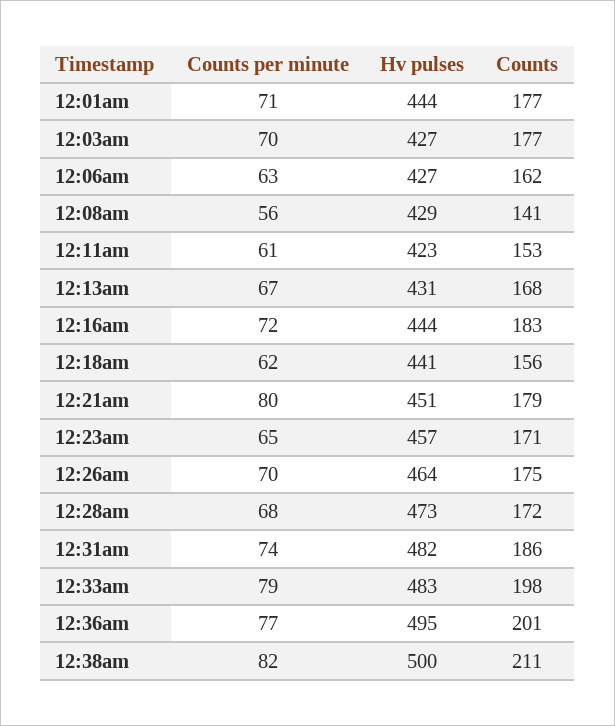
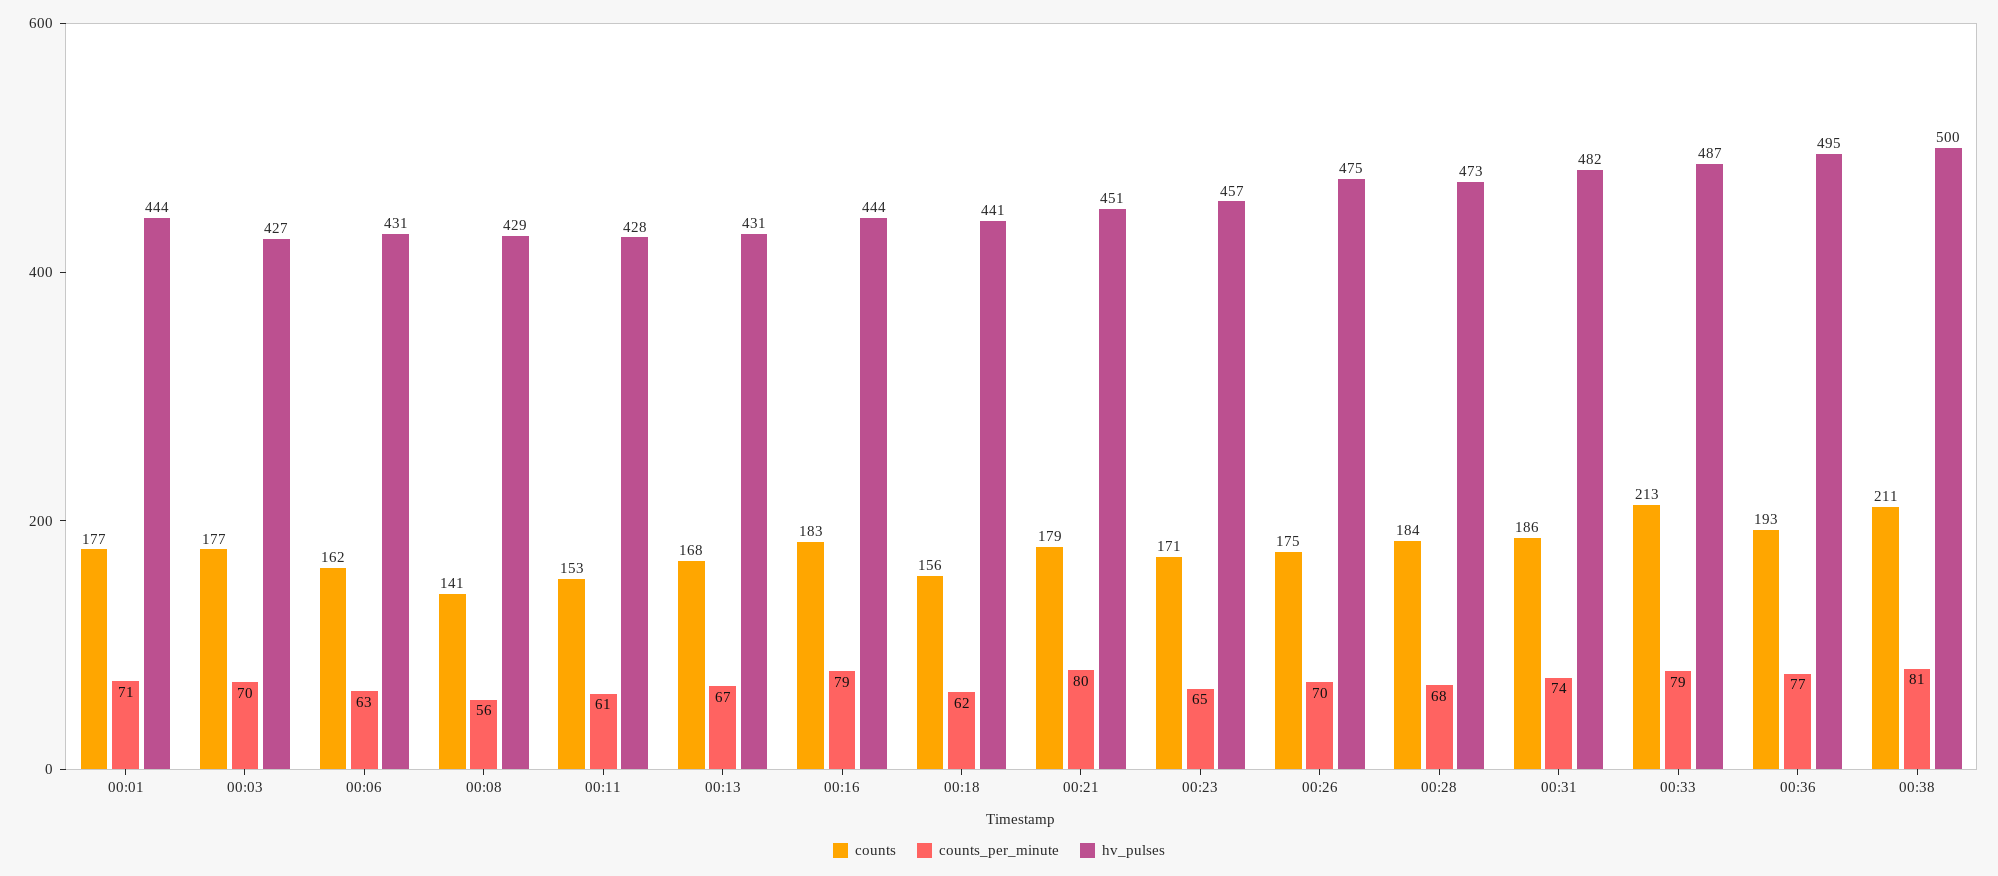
  {
    "Counts per minute": {
      "12:01am": 71,
      "12:03am": 70,
      "12:06am": 63,
      "12:08am": 56,
      "12:11am": 61,
      "12:13am": 67,
-     "12:16am": 72,
+     "12:16am": 79,
      "12:18am": 62,
      "12:21am": 80,
      "12:23am": 65,
      "12:26am": 70,
      "12:28am": 68,
      "12:31am": 74,
      "12:33am": 79,
      "12:36am": 77,
-     "12:38am": 82
+     "12:38am": 81
    },
    "Hv pulses": {
      "12:01am": 444,
      "12:03am": 427,
-     "12:06am": 427,
+     "12:06am": 431,
      "12:08am": 429,
-     "12:11am": 423,
+     "12:11am": 428,
      "12:13am": 431,
      "12:16am": 444,
      "12:18am": 441,
      "12:21am": 451,
      "12:23am": 457,
-     "12:26am": 464,
+     "12:26am": 475,
      "12:28am": 473,
      "12:31am": 482,
-     "12:33am": 483,
+     "12:33am": 487,
      "12:36am": 495,
      "12:38am": 500
    },
    "Counts": {
      "12:01am": 177,
      "12:03am": 177,
      "12:06am": 162,
      "12:08am": 141,
      "12:11am": 153,
      "12:13am": 168,
      "12:16am": 183,
      "12:18am": 156,
      "12:21am": 179,
      "12:23am": 171,
      "12:26am": 175,
-     "12:28am": 172,
+     "12:28am": 184,
      "12:31am": 186,
-     "12:33am": 198,
+     "12:33am": 213,
-     "12:36am": 201,
+     "12:36am": 193,
      "12:38am": 211
    }
  }

